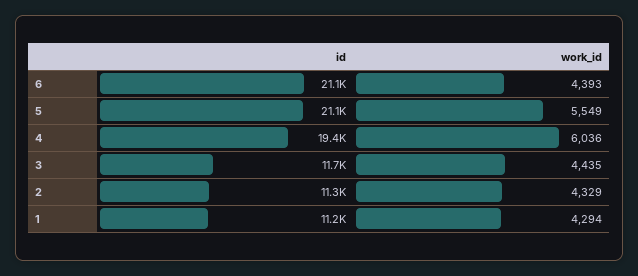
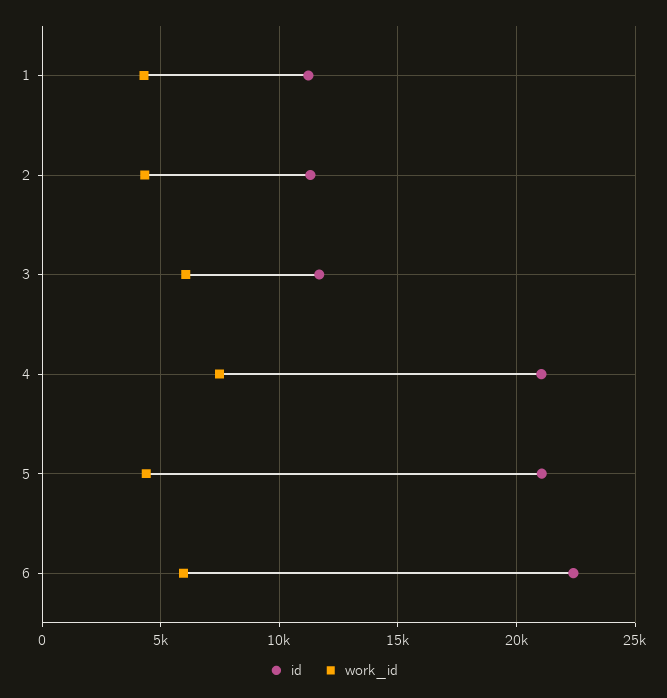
  {
    "id": {
-     "6": 21100,
+     "6": 22500,
      "5": 21100,
-     "4": 19400,
+     "4": 21000,
      "3": 11700,
      "2": 11300,
      "1": 11200
    },
    "work_id": {
-     "6": 4393,
+     "6": 6000,
-     "5": 5549,
+     "5": 4500,
-     "4": 6036,
+     "4": 7500,
-     "3": 4435,
+     "3": 6000,
      "2": 4329,
      "1": 4294
    }
  }

